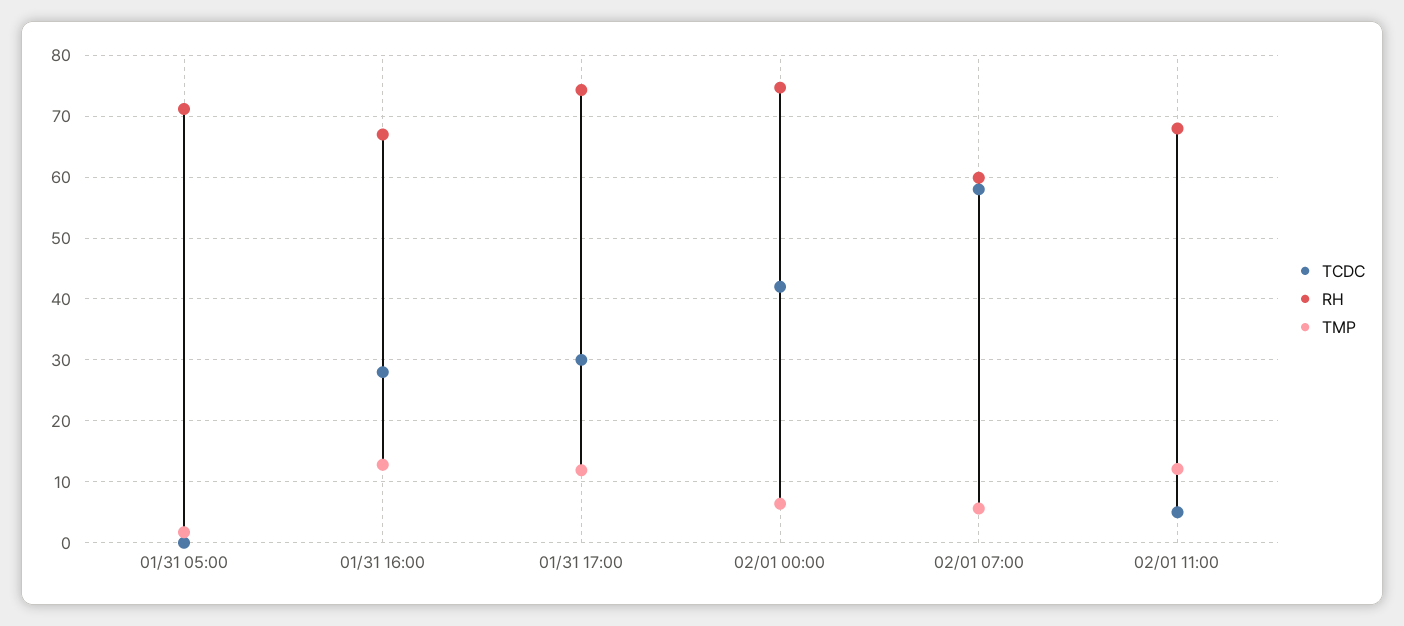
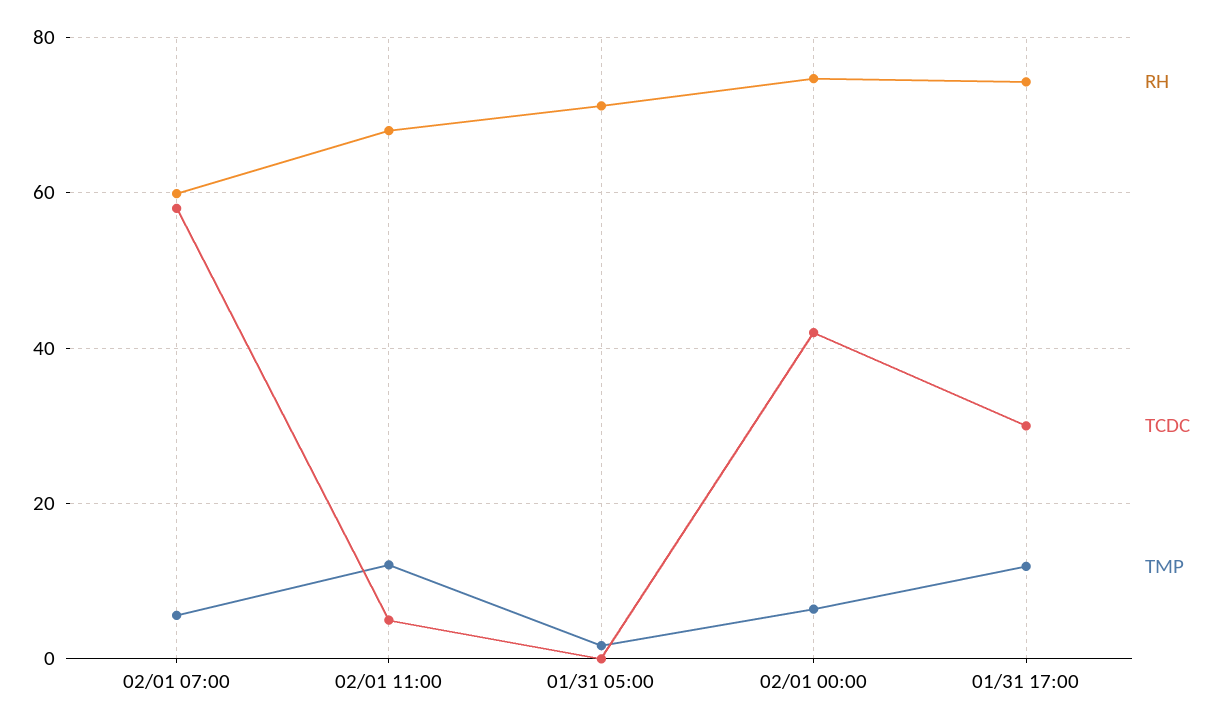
  {
    "TCDC": {
      "01/31 05:00": 0,
-     "01/31 16:00": 28,
      "01/31 17:00": 30,
      "02/01 00:00": 42,
      "02/01 07:00": 58,
      "02/01 11:00": 5
    },
    "RH": {
      "01/31 05:00": 71,
-     "01/31 16:00": 67,
      "01/31 17:00": 74,
      "02/01 00:00": 75,
      "02/01 07:00": 60,
      "02/01 11:00": 68
    },
    "TMP": {
      "01/31 05:00": 2,
-     "01/31 16:00": 13,
      "01/31 17:00": 12,
      "02/01 00:00": 6,
      "02/01 07:00": 6,
      "02/01 11:00": 12
    }
  }

